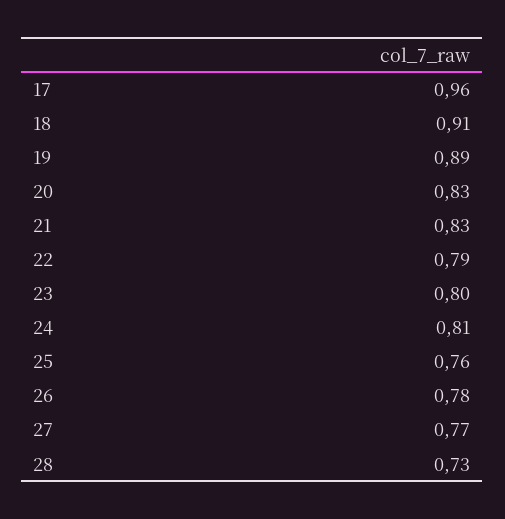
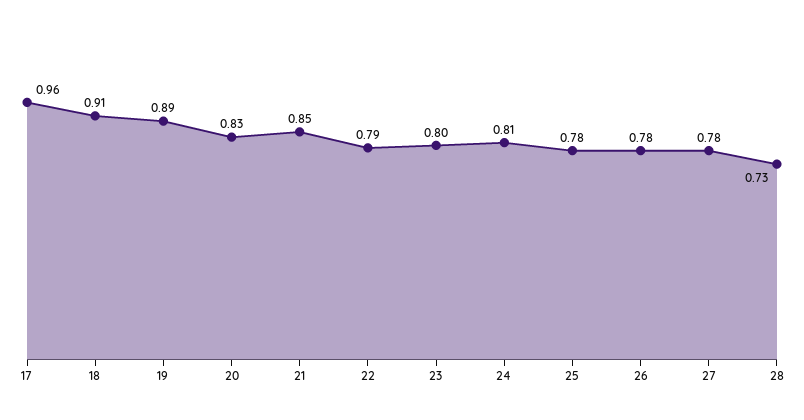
  {
    "17": 0.96,
    "18": 0.91,
    "19": 0.89,
    "20": 0.83,
-   "21": 0.83,
+   "21": 0.85,
    "22": 0.79,
    "23": 0.8,
    "24": 0.81,
-   "25": 0.76,
+   "25": 0.78,
    "26": 0.78,
-   "27": 0.77,
+   "27": 0.78,
    "28": 0.73
  }

